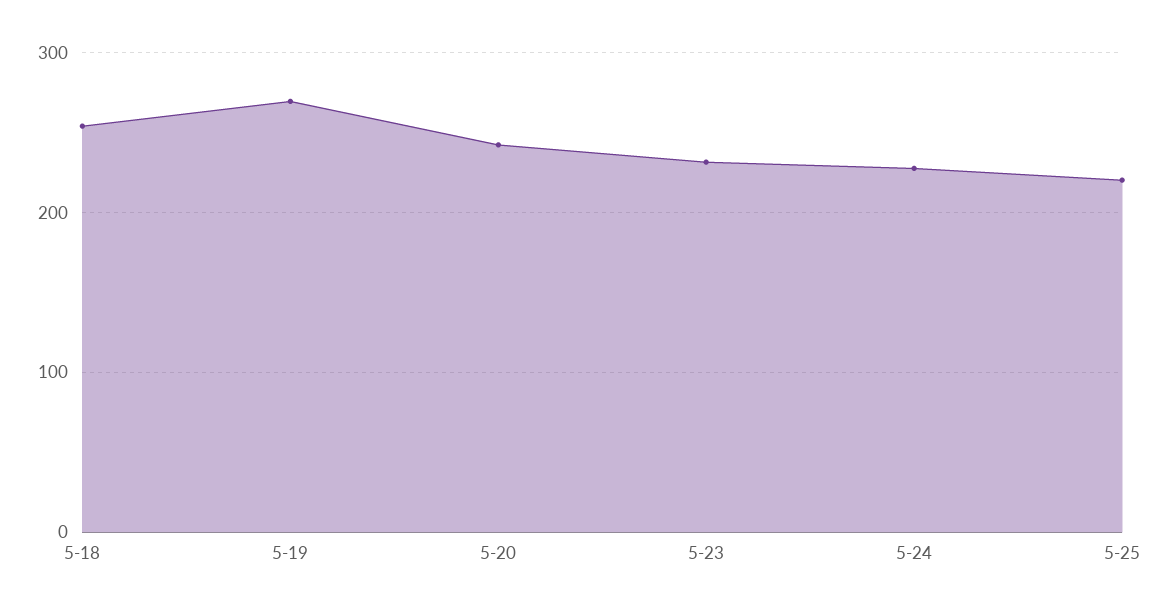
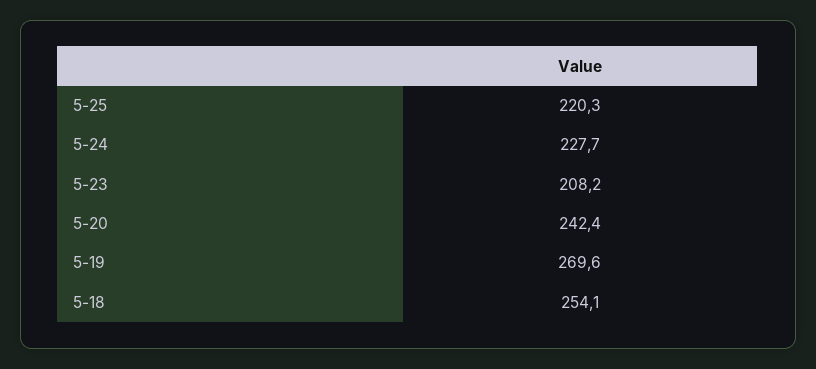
  {
    "5-18": 254.1,
    "5-19": 269.6,
    "5-20": 242.4,
-   "5-23": 230,
+   "5-23": 208.2,
    "5-24": 227.7,
    "5-25": 220.3
  }

